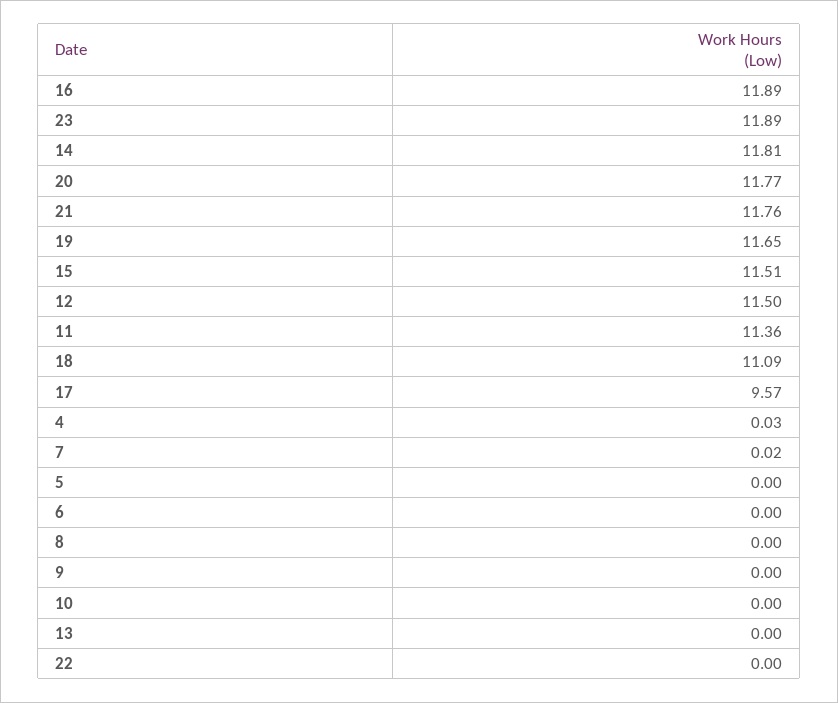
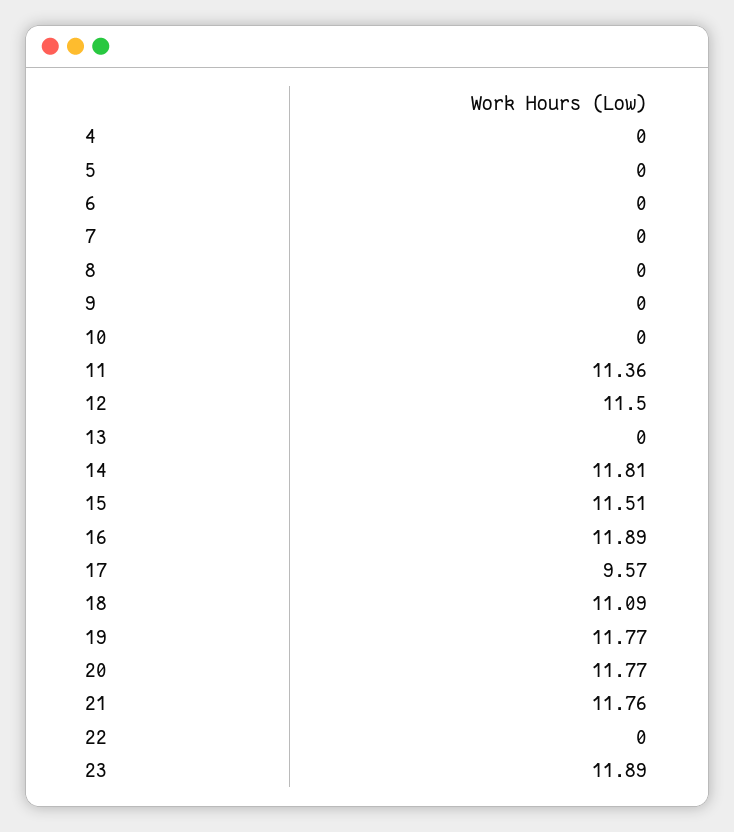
  {
    "16": 11.89,
    "23": 11.89,
    "14": 11.81,
    "20": 11.77,
    "21": 11.76,
-   "19": 11.65,
+   "19": 11.77,
    "15": 11.51,
    "12": 11.5,
    "11": 11.36,
    "18": 11.09,
    "17": 9.57,
-   "4": 0.03,
+   "4": 0,
-   "7": 0.02,
+   "7": 0,
    "5": 0,
    "6": 0,
    "8": 0,
    "9": 0,
    "10": 0,
    "13": 0,
    "22": 0
  }

